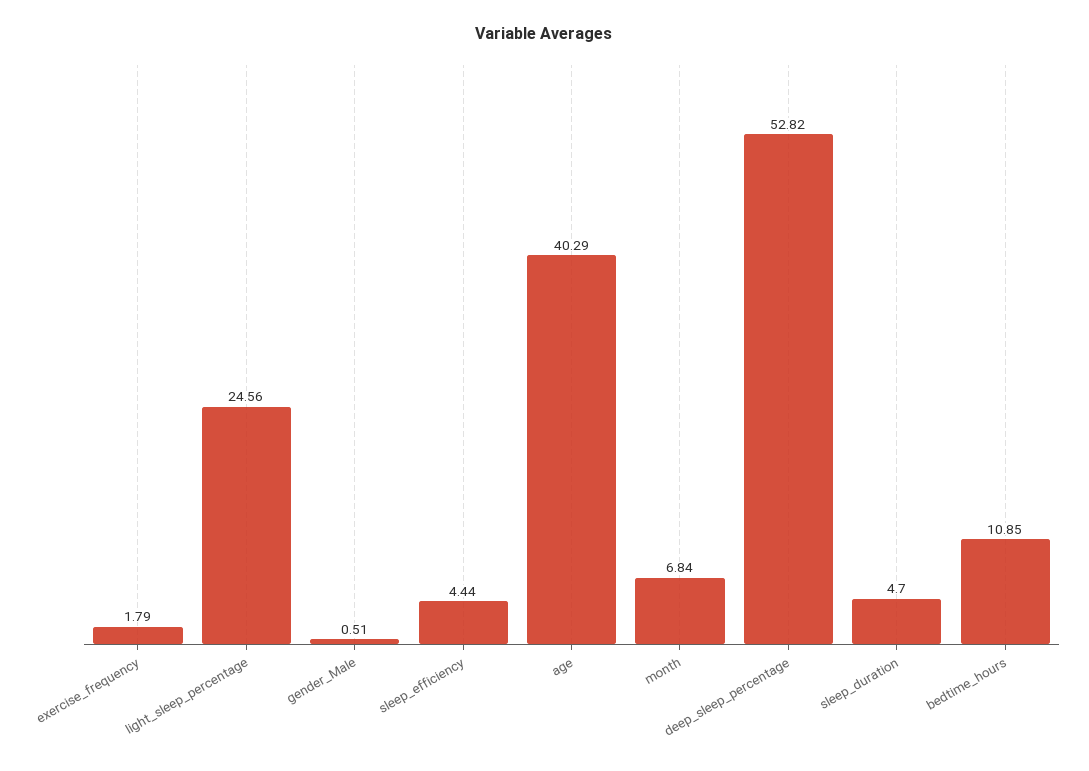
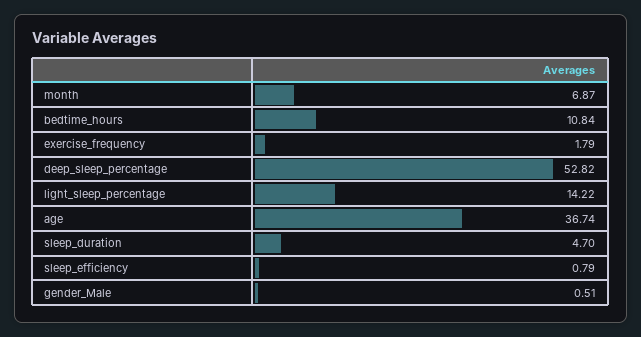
  {
    "exercise_frequency": 1.79,
-   "light_sleep_percentage": 24.56,
+   "light_sleep_percentage": 14.22,
    "gender_Male": 0.51,
-   "sleep_efficiency": 4.44,
+   "sleep_efficiency": 0.79,
-   "age": 40.29,
+   "age": 36.74,
-   "month": 6.84,
+   "month": 6.87,
    "deep_sleep_percentage": 52.82,
    "sleep_duration": 4.7,
-   "bedtime_hours": 10.85
+   "bedtime_hours": 10.84
  }

